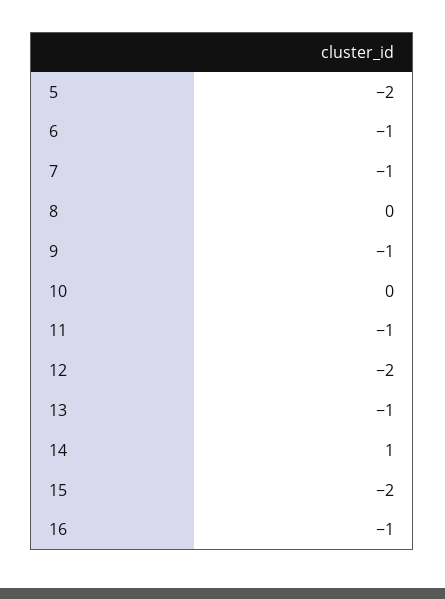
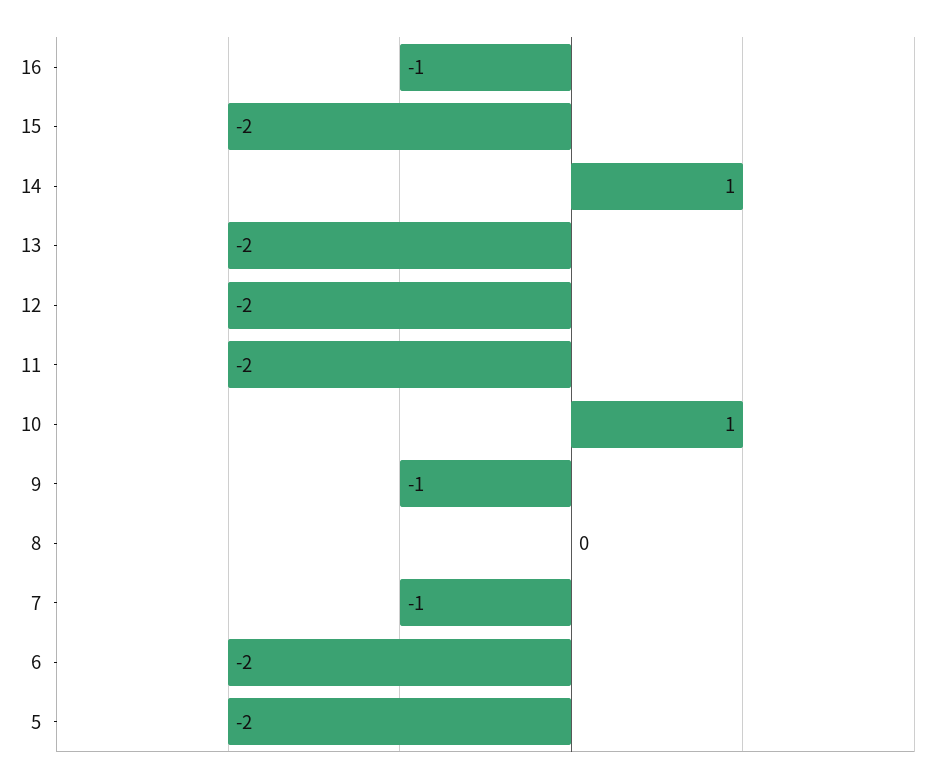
  {
    "5": -2,
-   "6": -1,
+   "6": -2,
    "7": -1,
    "8": 0,
    "9": -1,
-   "10": 0,
+   "10": 1,
-   "11": -1,
+   "11": -2,
    "12": -2,
-   "13": -1,
+   "13": -2,
    "14": 1,
    "15": -2,
    "16": -1
  }

